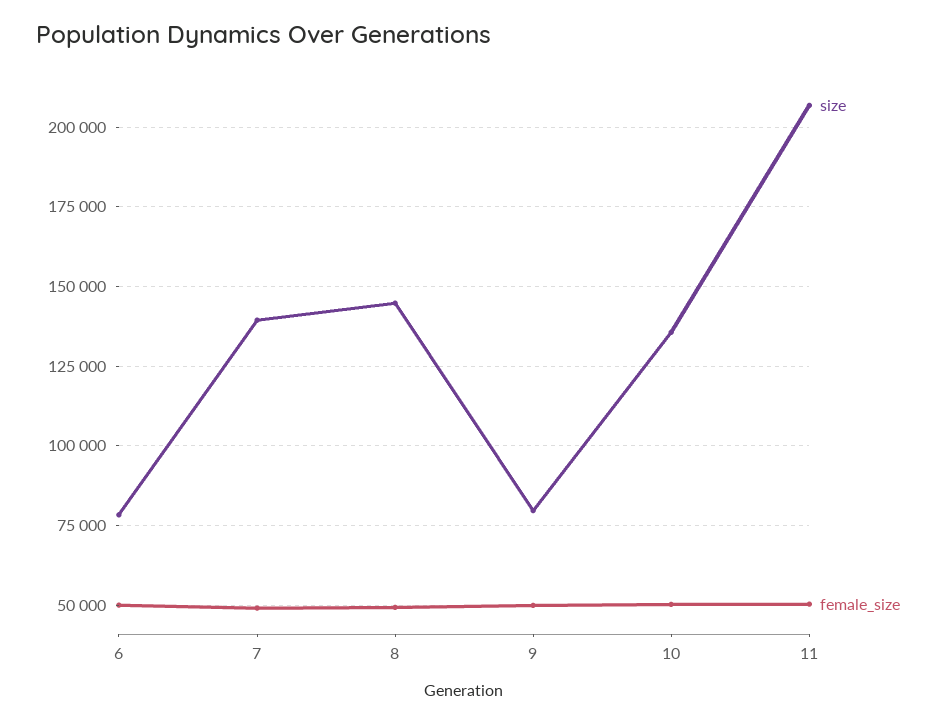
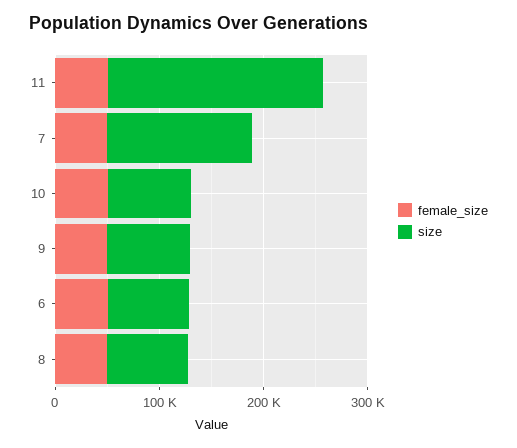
  {
    "size": {
      "6": 77500,
      "7": 140000,
-     "8": 145000,
+     "8": 80000,
      "9": 80000,
-     "10": 135000,
+     "10": 80000,
      "11": 207500
    },
    "female_size": {
      "6": 50000,
      "7": 50000,
      "8": 50000,
      "9": 50000,
      "10": 50000,
      "11": 50000
    }
  }

